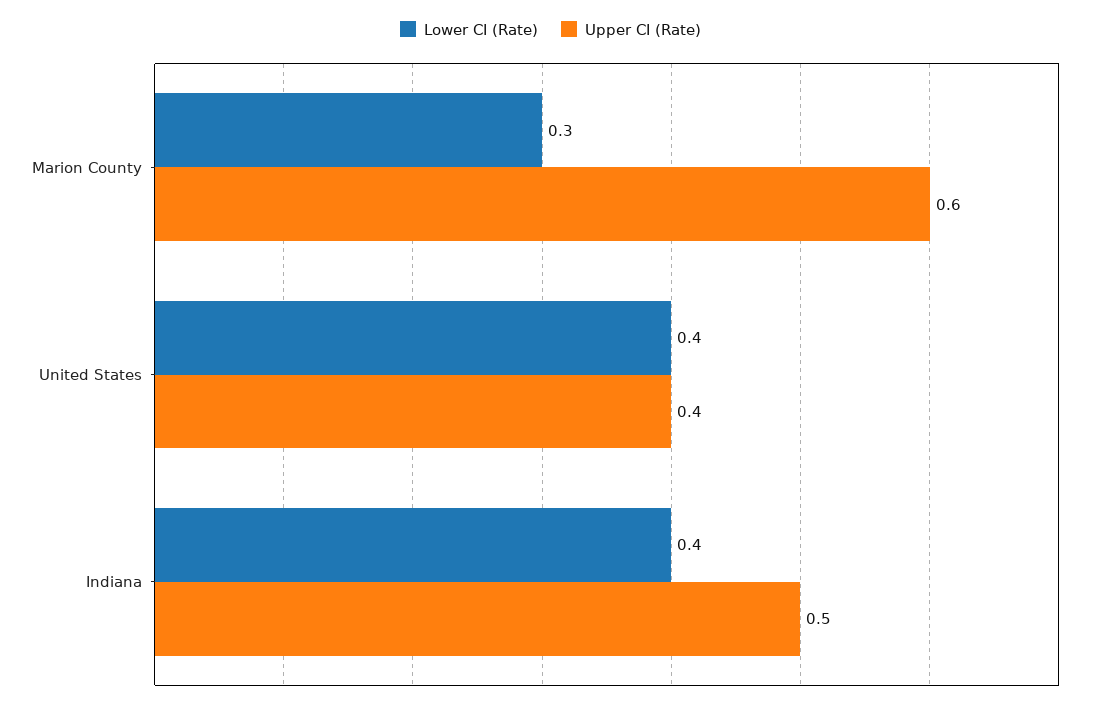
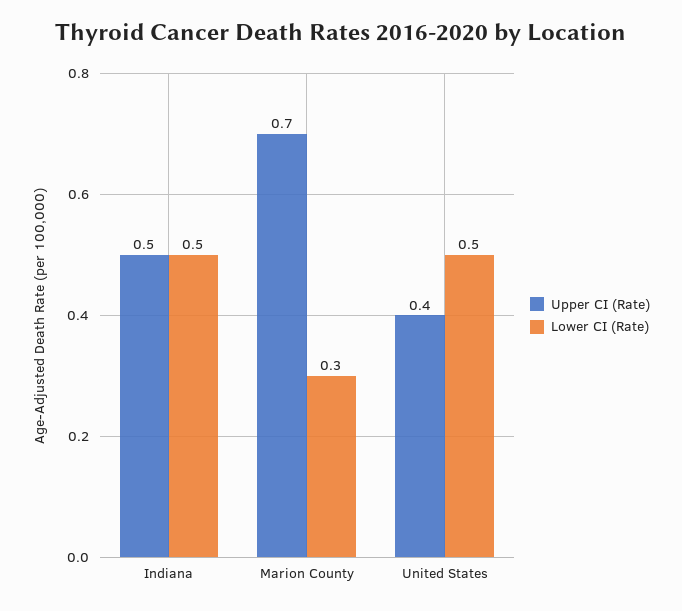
  {
    "Lower CI (Rate)": {
      "Marion County": 0.3,
-     "United States": 0.4,
+     "United States": 0.5,
-     "Indiana": 0.4
+     "Indiana": 0.5
    },
    "Upper CI (Rate)": {
-     "Marion County": 0.6,
+     "Marion County": 0.7,
      "United States": 0.4,
      "Indiana": 0.5
    }
  }

